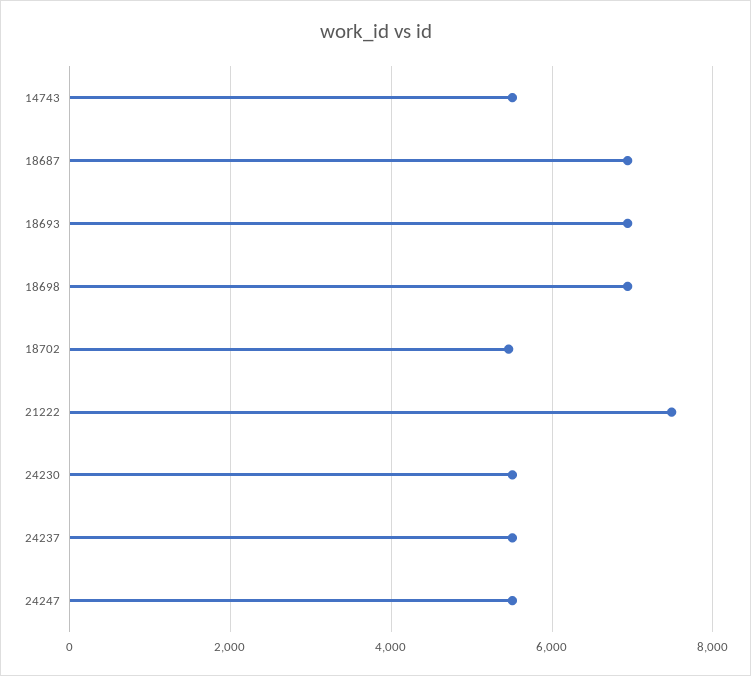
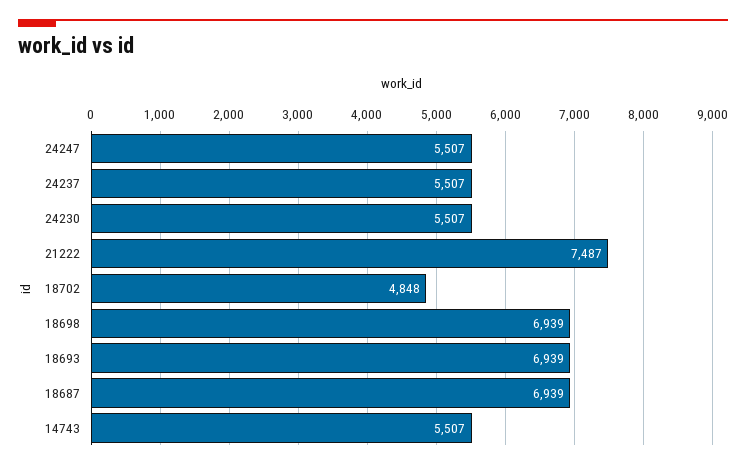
  {
    "14743": 5507,
    "18687": 6939,
    "18693": 6939,
    "18698": 6939,
-   "18702": 5400,
+   "18702": 4848,
    "21222": 7487,
    "24230": 5507,
    "24237": 5507,
    "24247": 5507
  }

